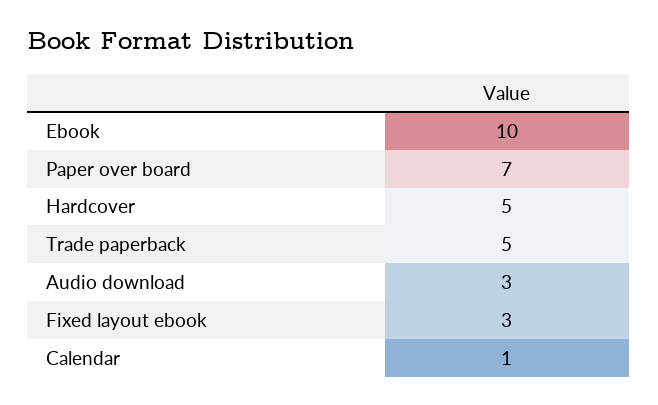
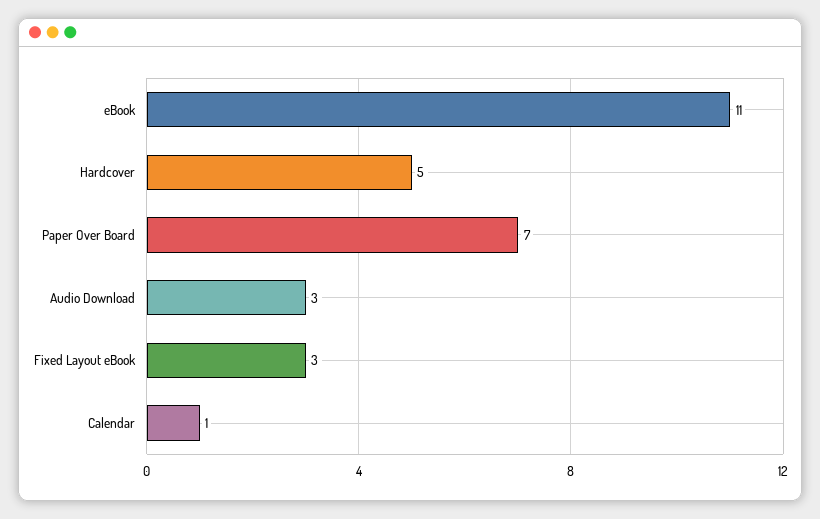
  {
-   "Ebook": 10,
+   "Ebook": 11,
    "Paper over board": 7,
    "Hardcover": 5,
-   "Trade paperback": 5,
    "Audio download": 3,
    "Fixed layout ebook": 3,
    "Calendar": 1
  }

